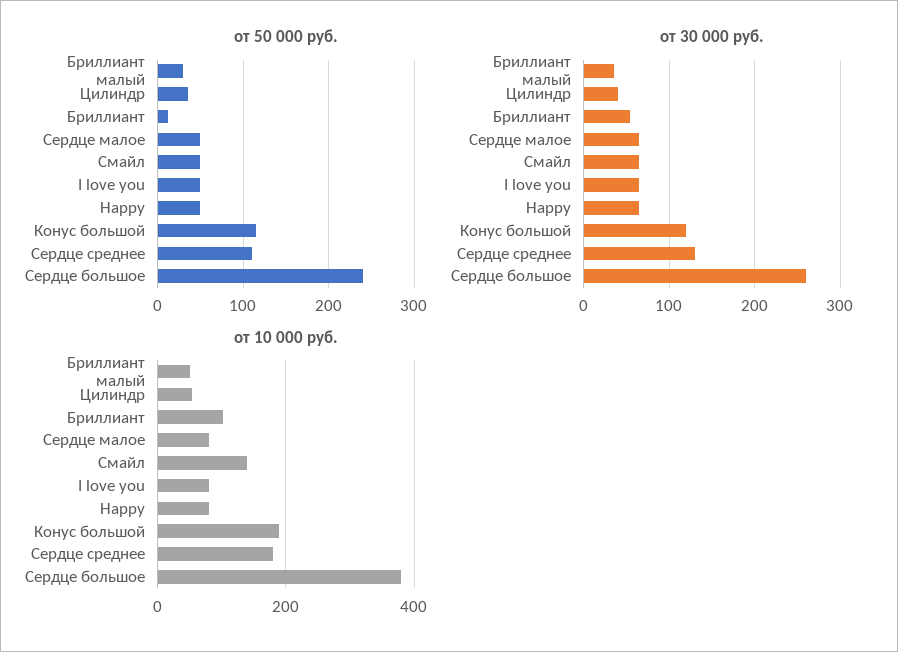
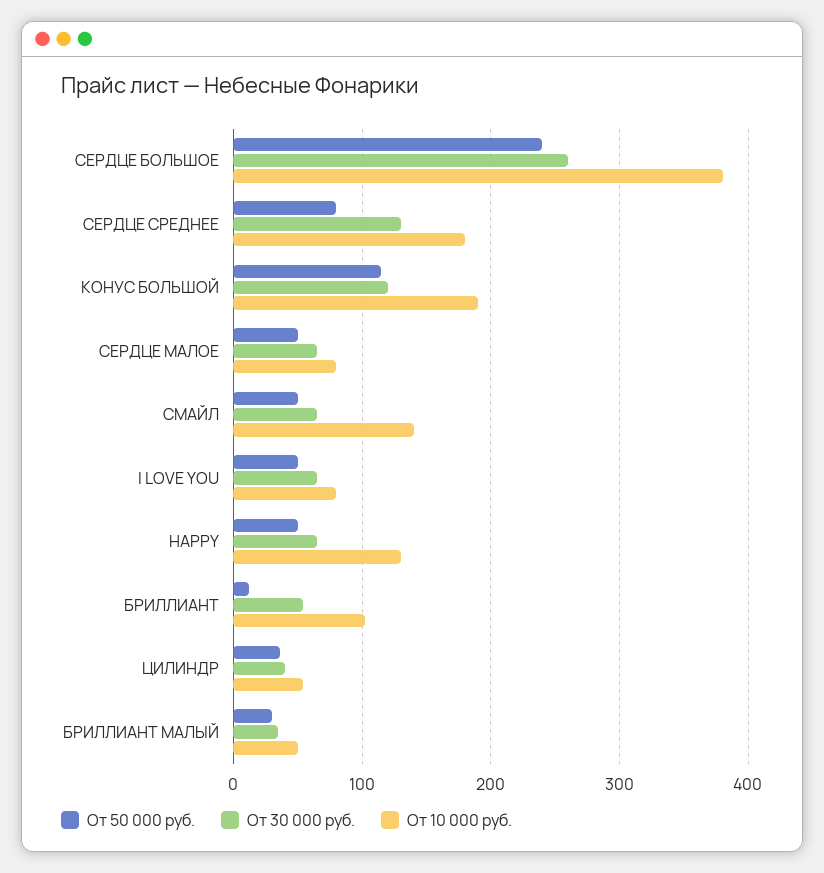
  {
    "от 50 000 руб.": {
      "Бриллиант малый": 30,
      "Цилиндр": 40,
      "Бриллиант": 10,
      "Сердце малое": 50,
      "Смайл": 50,
      "I love you": 50,
      "Happy": 50,
      "Конус большой": 120,
-     "Сердце среднее": 110,
+     "Сердце среднее": 80,
      "Сердце большое": 240
    },
    "от 30 000 руб.": {
      "Бриллиант малый": 40,
      "Цилиндр": 40,
      "Бриллиант": 50,
      "Сердце малое": 70,
      "Смайл": 70,
      "I love you": 70,
      "Happy": 70,
      "Конус большой": 120,
      "Сердце среднее": 130,
      "Сердце большое": 260
    },
    "от 10 000 руб.": {
      "Бриллиант малый": 50,
      "Цилиндр": 50,
      "Бриллиант": 100,
      "Сердце малое": 80,
      "Смайл": 140,
      "I love you": 80,
-     "Happy": 80,
+     "Happy": 130,
      "Конус большой": 190,
      "Сердце среднее": 180,
      "Сердце большое": 380
    }
  }

